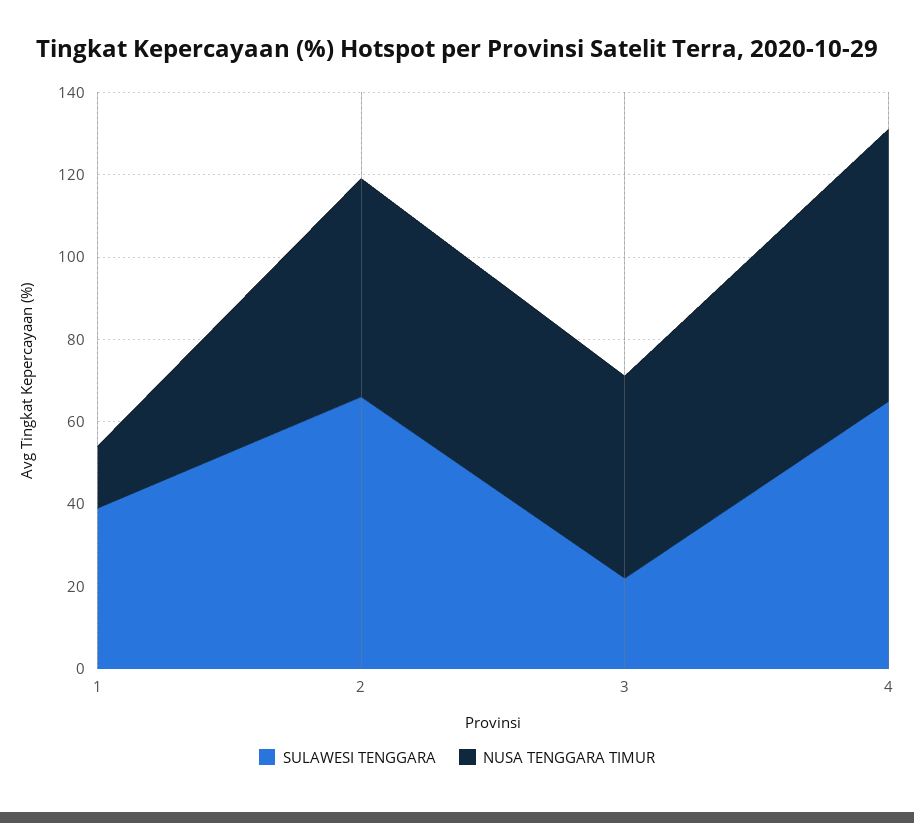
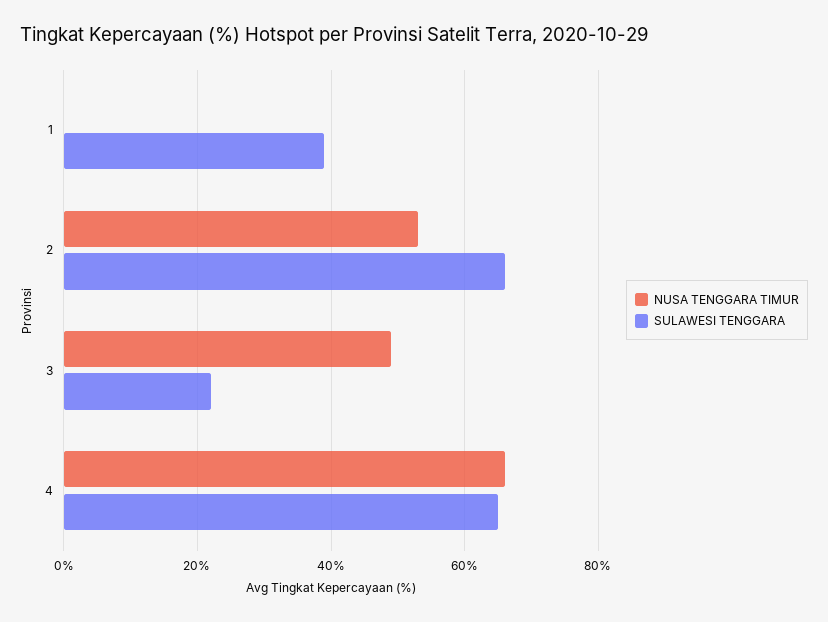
  {
    "SULAWESI TENGGARA": {
      "1": 40,
      "2": 65,
      "3": 20,
      "4": 65
    },
    "NUSA TENGGARA TIMUR": {
-     "1": 15,
+     "1": 0,
      "2": 55,
      "3": 50,
      "4": 65
    }
  }

